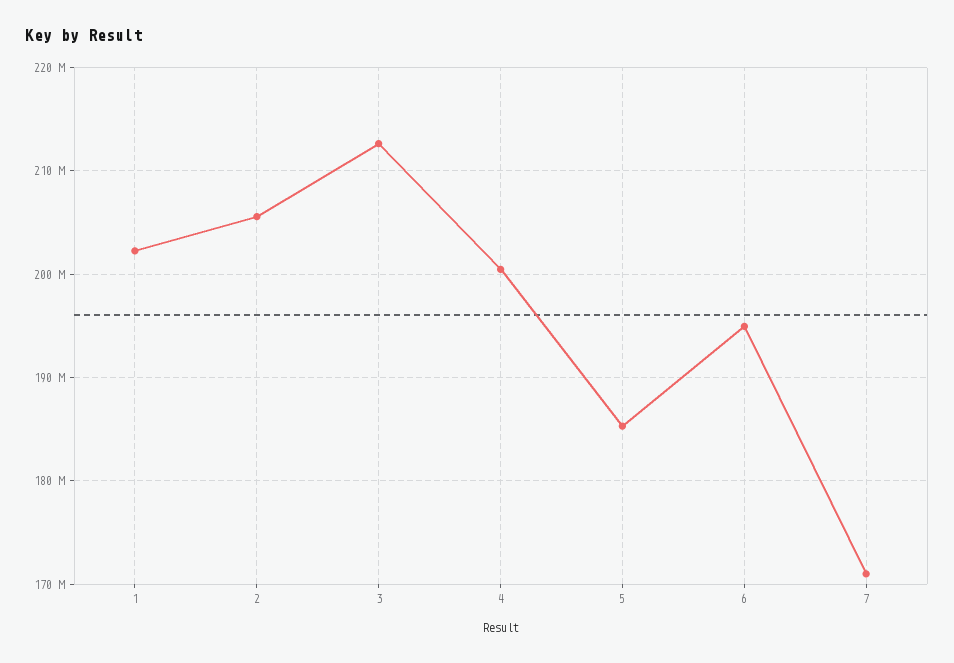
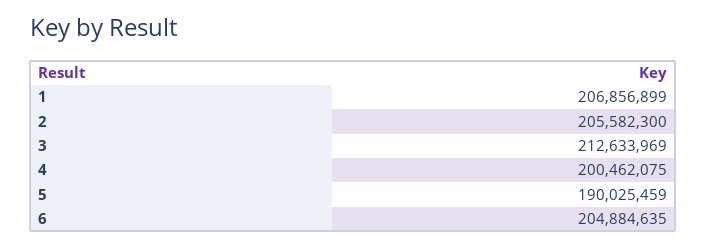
  {
-   "1": 202000000,
+   "1": 206856899,
    "2": 205582300,
    "3": 212633969,
    "4": 200462075,
-   "5": 185000000,
+   "5": 190025459,
-   "6": 195000000,
+   "6": 204884635
-   "7": 171000000
  }

